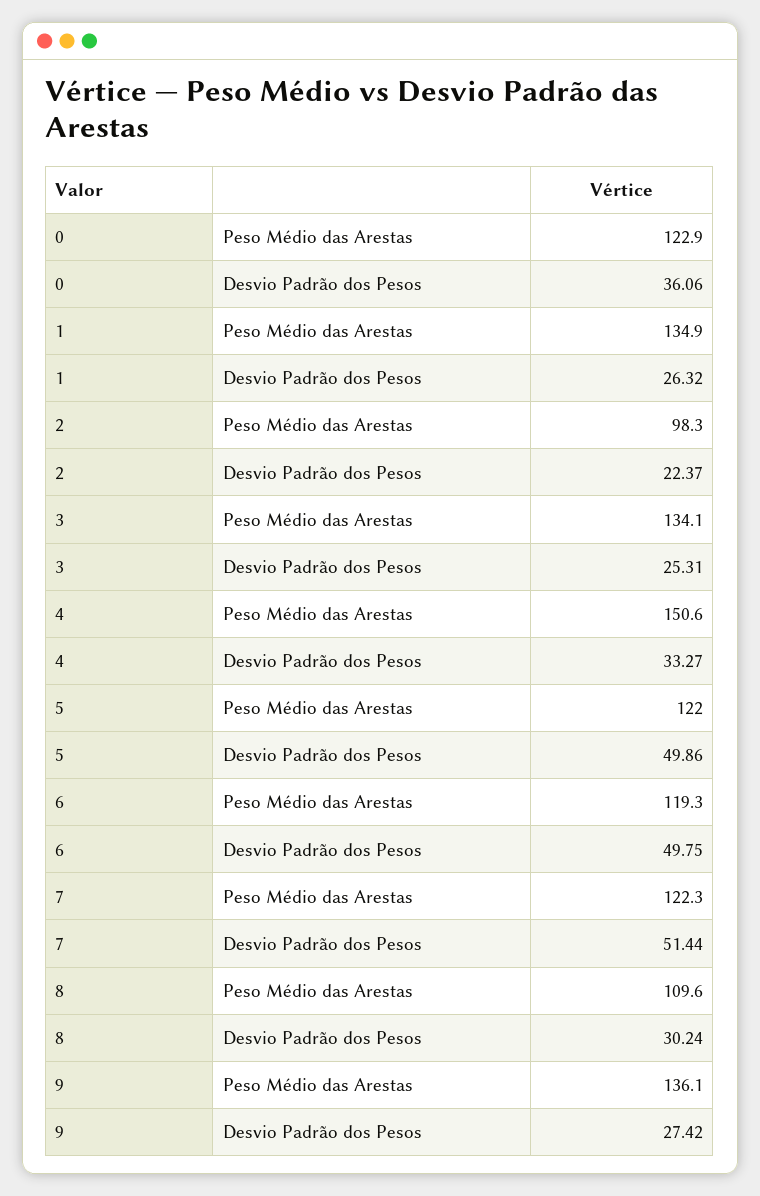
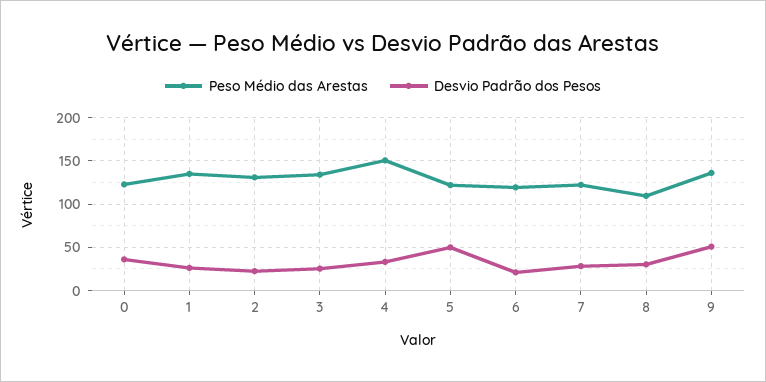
  {
    "Peso Médio das Arestas": {
      "0": 122.9,
      "1": 134.9,
-     "2": 98.3,
+     "2": 130,
      "3": 134.1,
      "4": 150.6,
      "5": 122,
      "6": 119.3,
      "7": 122.3,
      "8": 109.6,
      "9": 136.1
    },
    "Desvio Padrão dos Pesos": {
      "0": 36.06,
      "1": 26.32,
      "2": 22.37,
      "3": 25.31,
      "4": 33.27,
      "5": 49.86,
-     "6": 49.75,
+     "6": 20,
-     "7": 51.44,
+     "7": 30,
      "8": 30.24,
-     "9": 27.42
+     "9": 50
    }
  }

